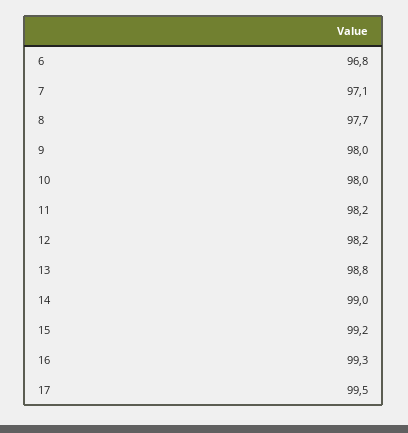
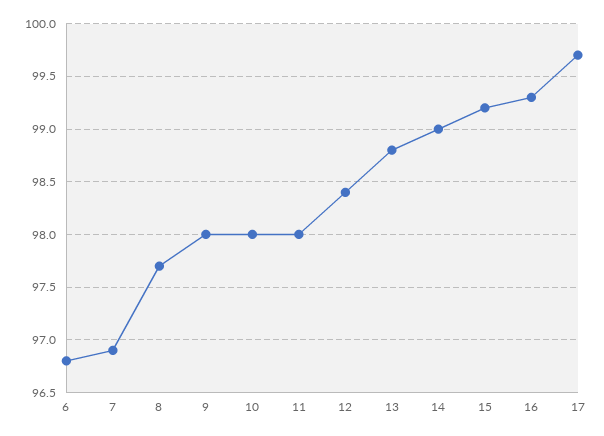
  {
    "6": 96.8,
-   "7": 97.1,
+   "7": 96.9,
    "8": 97.7,
    "9": 98,
    "10": 98,
-   "11": 98.2,
+   "11": 98,
-   "12": 98.2,
+   "12": 98.4,
    "13": 98.8,
    "14": 99,
    "15": 99.2,
    "16": 99.3,
-   "17": 99.5
+   "17": 99.7
  }

